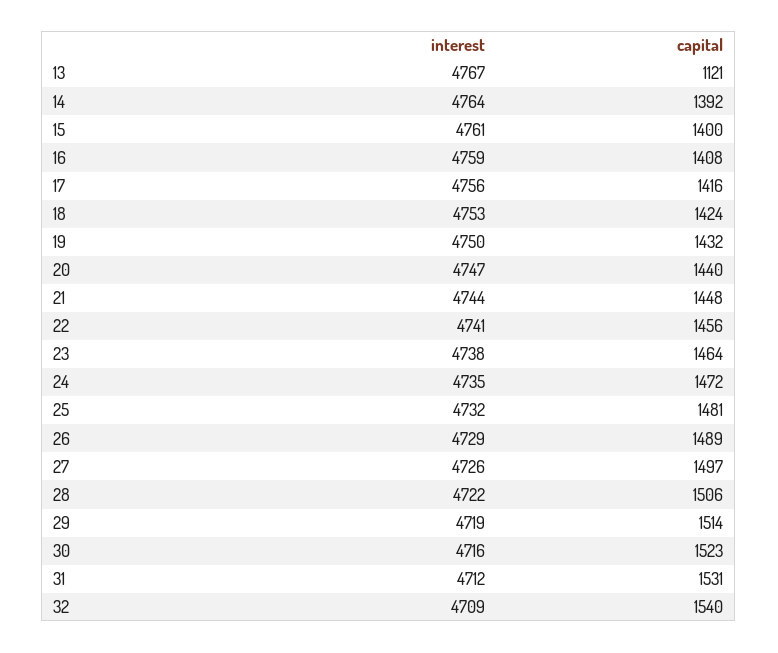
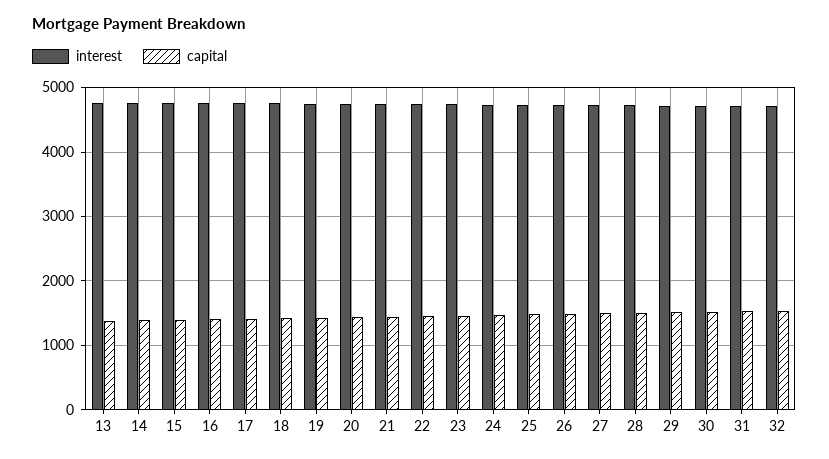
  {
    "interest": {
      "13": 4767,
      "14": 4764,
      "15": 4761,
      "16": 4759,
      "17": 4756,
      "18": 4753,
      "19": 4750,
      "20": 4747,
      "21": 4744,
      "22": 4741,
      "23": 4738,
      "24": 4735,
      "25": 4732,
      "26": 4729,
      "27": 4726,
      "28": 4722,
      "29": 4719,
      "30": 4716,
      "31": 4712,
      "32": 4709
    },
    "capital": {
-     "13": 1121,
+     "13": 1400,
      "14": 1392,
      "15": 1400,
      "16": 1408,
      "17": 1416,
      "18": 1424,
      "19": 1432,
      "20": 1440,
      "21": 1448,
      "22": 1456,
      "23": 1464,
      "24": 1472,
      "25": 1481,
      "26": 1489,
      "27": 1497,
      "28": 1506,
      "29": 1514,
      "30": 1523,
      "31": 1531,
      "32": 1540
    }
  }

